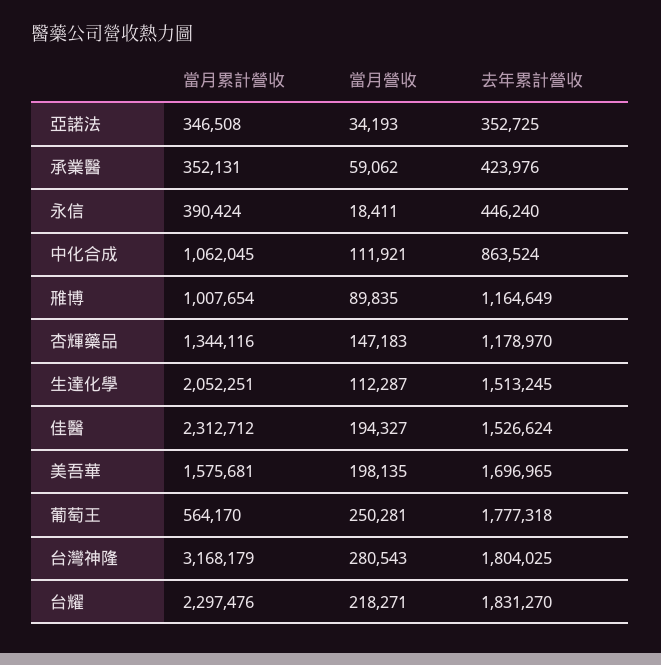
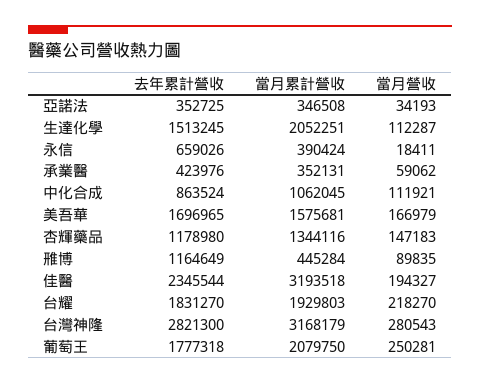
  {
    "當月累計營收": {
      "亞諾法": 346508,
      "承業醫": 352131,
      "永信": 390424,
      "中化合成": 1062045,
-     "雃博": 1007654,
+     "雃博": 445284,
      "杏輝藥品": 1344116,
      "生達化學": 2052251,
-     "佳醫": 2312712,
+     "佳醫": 3193518,
      "美吾華": 1575681,
-     "葡萄王": 564170,
+     "葡萄王": 2079750,
      "台灣神隆": 3168179,
-     "台耀": 2297476
+     "台耀": 1929803
    },
    "當月營收": {
      "亞諾法": 34193,
      "承業醫": 59062,
      "永信": 18411,
      "中化合成": 111921,
      "雃博": 89835,
      "杏輝藥品": 147183,
      "生達化學": 112287,
      "佳醫": 194327,
-     "美吾華": 198135,
+     "美吾華": 166979,
      "葡萄王": 250281,
      "台灣神隆": 280543,
-     "台耀": 218271
+     "台耀": 218270
    },
    "去年累計營收": {
      "亞諾法": 352725,
      "承業醫": 423976,
-     "永信": 446240,
+     "永信": 659026,
      "中化合成": 863524,
      "雃博": 1164649,
-     "杏輝藥品": 1178970,
+     "杏輝藥品": 1178980,
      "生達化學": 1513245,
-     "佳醫": 1526624,
+     "佳醫": 2345544,
      "美吾華": 1696965,
      "葡萄王": 1777318,
-     "台灣神隆": 1804025,
+     "台灣神隆": 2821300,
      "台耀": 1831270
    }
  }

